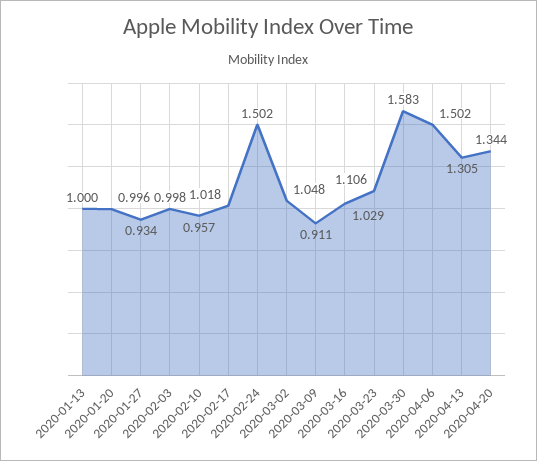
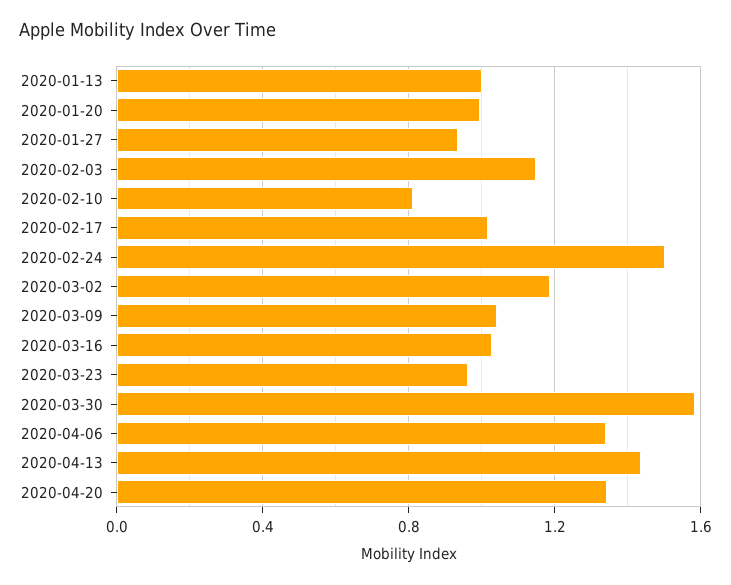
  {
    "2020-01-13": 1,
    "2020-01-20": 0.996,
    "2020-01-27": 0.934,
-   "2020-02-03": 0.998,
+   "2020-02-03": 1.15,
-   "2020-02-10": 0.957,
+   "2020-02-10": 0.8,
    "2020-02-17": 1.018,
    "2020-02-24": 1.502,
-   "2020-03-02": 1.048,
+   "2020-03-02": 1.2,
-   "2020-03-09": 0.911,
+   "2020-03-09": 1.05,
    "2020-03-16": 1.029,
-   "2020-03-23": 1.106,
+   "2020-03-23": 0.95,
    "2020-03-30": 1.583,
-   "2020-04-06": 1.502,
+   "2020-04-06": 1.35,
-   "2020-04-13": 1.305,
+   "2020-04-13": 1.45,
    "2020-04-20": 1.344
  }

